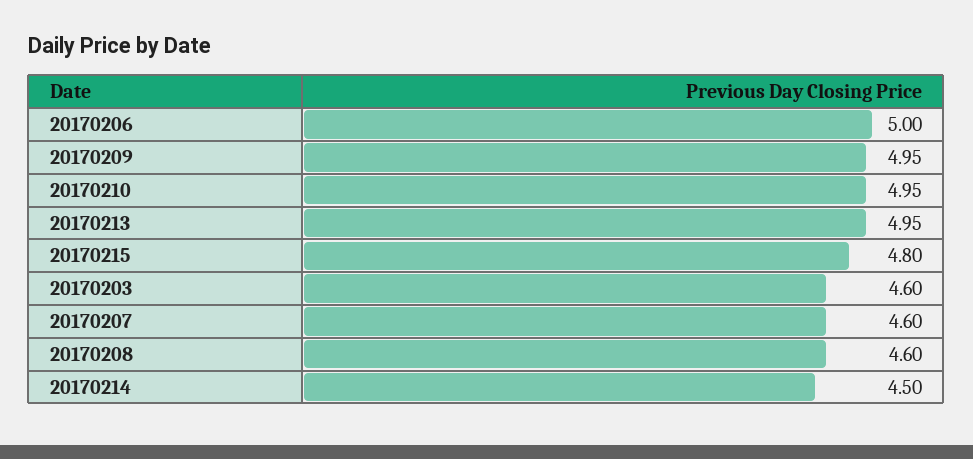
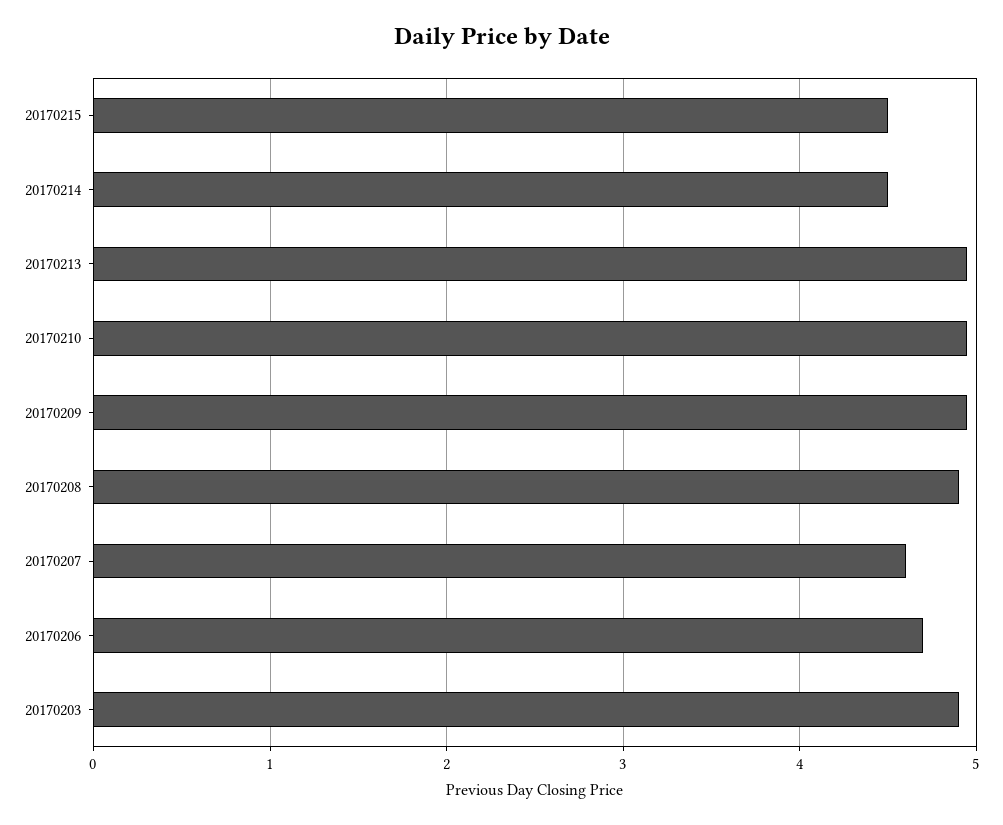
  {
-   "20170206": 5,
+   "20170206": 4.7,
    "20170209": 4.95,
    "20170210": 4.95,
    "20170213": 4.95,
-   "20170215": 4.8,
+   "20170215": 4.5,
-   "20170203": 4.6,
+   "20170203": 4.9,
    "20170207": 4.6,
-   "20170208": 4.6,
+   "20170208": 4.9,
    "20170214": 4.5
  }

